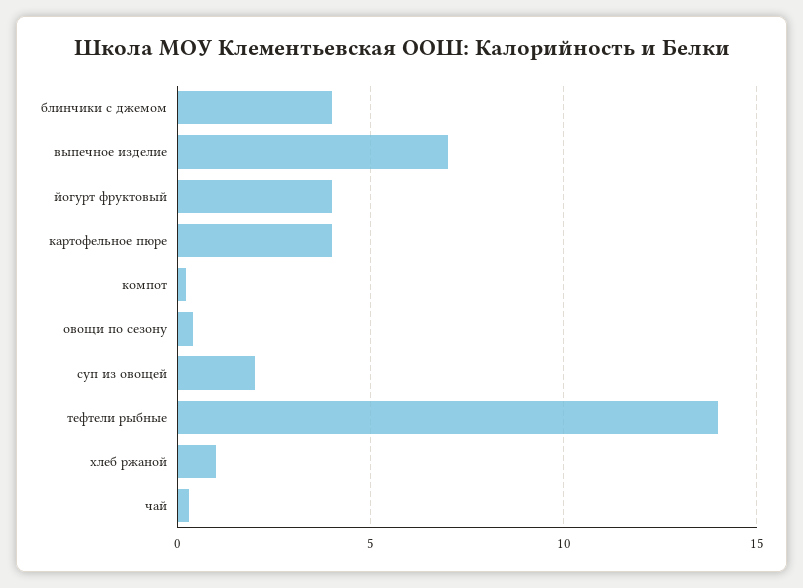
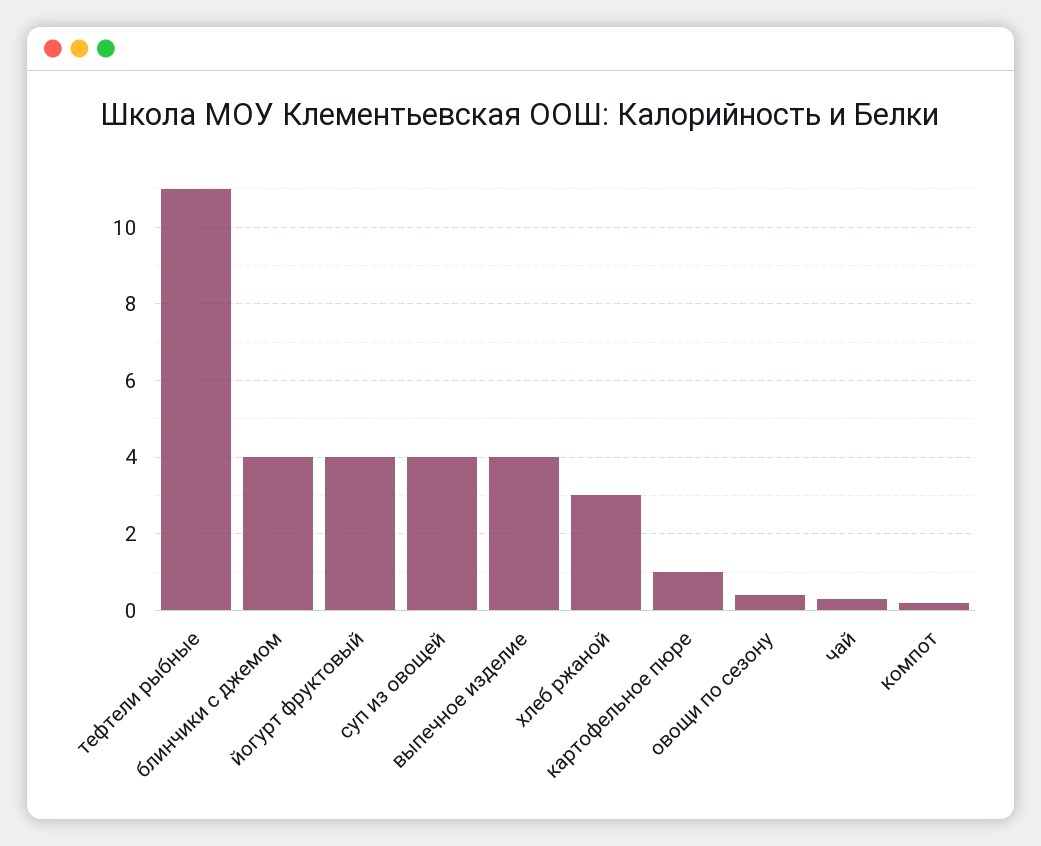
  {
    "блинчики с джемом": 4,
-   "выпечное изделие": 7,
+   "выпечное изделие": 4,
    "йогурт фруктовый": 4,
-   "картофельное пюре": 4,
+   "картофельное пюре": 1,
    "компот": 0,
    "овощи по сезону": 0.5,
-   "суп из овощей": 2,
+   "суп из овощей": 4,
-   "тефтели рыбные": 14,
+   "тефтели рыбные": 11,
-   "хлеб ржаной": 1,
+   "хлеб ржаной": 3,
    "чай": 0.5
  }

